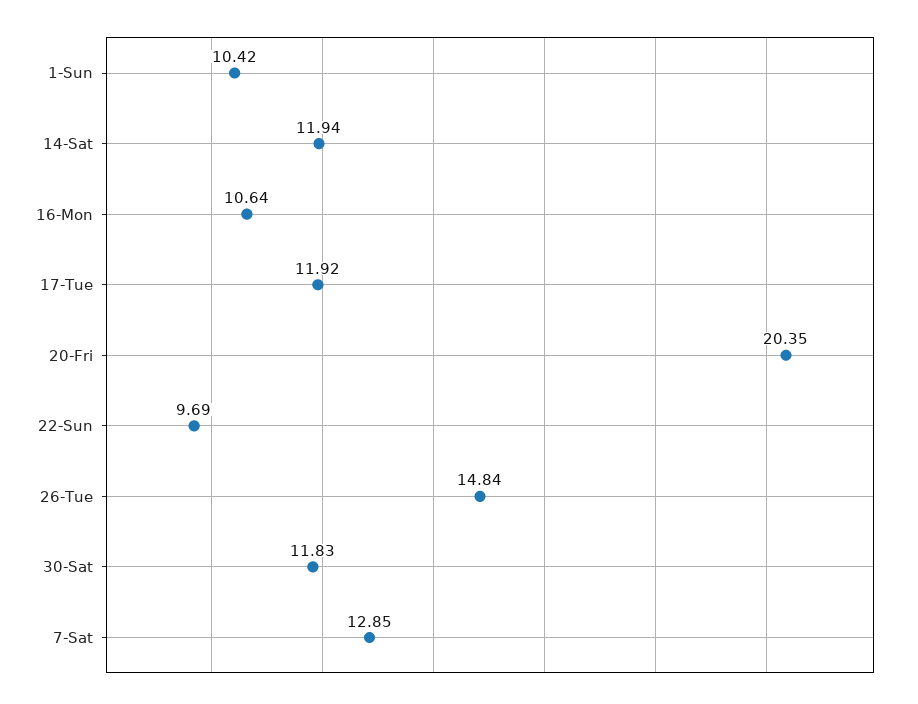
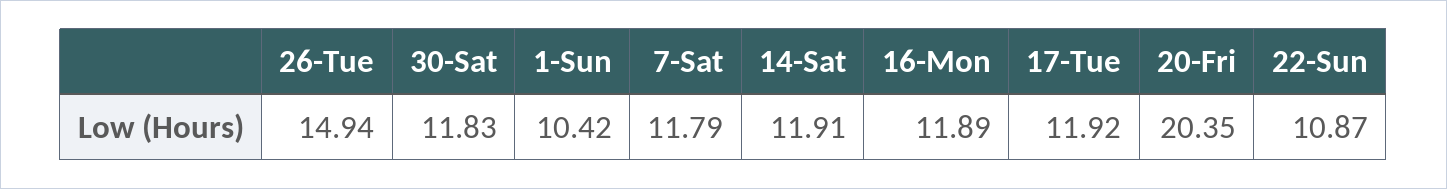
  {
    "1-Sun": 10.42,
-   "14-Sat": 11.94,
+   "14-Sat": 11.91,
-   "16-Mon": 10.64,
+   "16-Mon": 11.89,
    "17-Tue": 11.92,
    "20-Fri": 20.35,
-   "22-Sun": 9.69,
+   "22-Sun": 10.87,
-   "26-Tue": 14.84,
+   "26-Tue": 14.94,
    "30-Sat": 11.83,
-   "7-Sat": 12.85
+   "7-Sat": 11.79
  }

